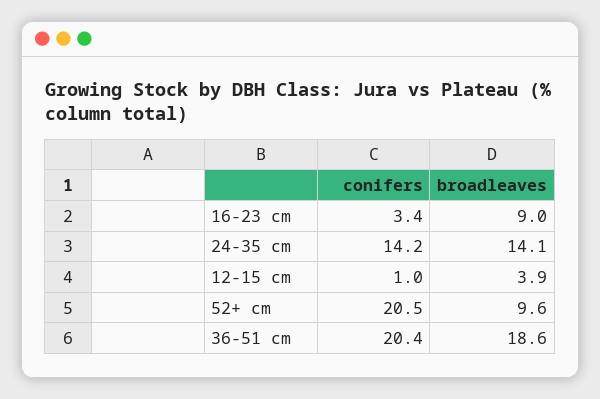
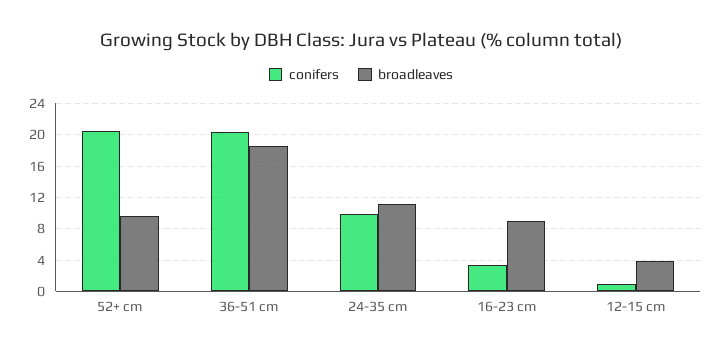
  {
    "conifers": {
      "16-23 cm": 3.4,
-     "24-35 cm": 14.2,
+     "24-35 cm": 10,
      "12-15 cm": 1,
      "52+ cm": 20.5,
      "36-51 cm": 20.4
    },
    "broadleaves": {
      "16-23 cm": 9,
-     "24-35 cm": 14.1,
+     "24-35 cm": 11,
      "12-15 cm": 3.9,
      "52+ cm": 9.6,
      "36-51 cm": 18.6
    }
  }

